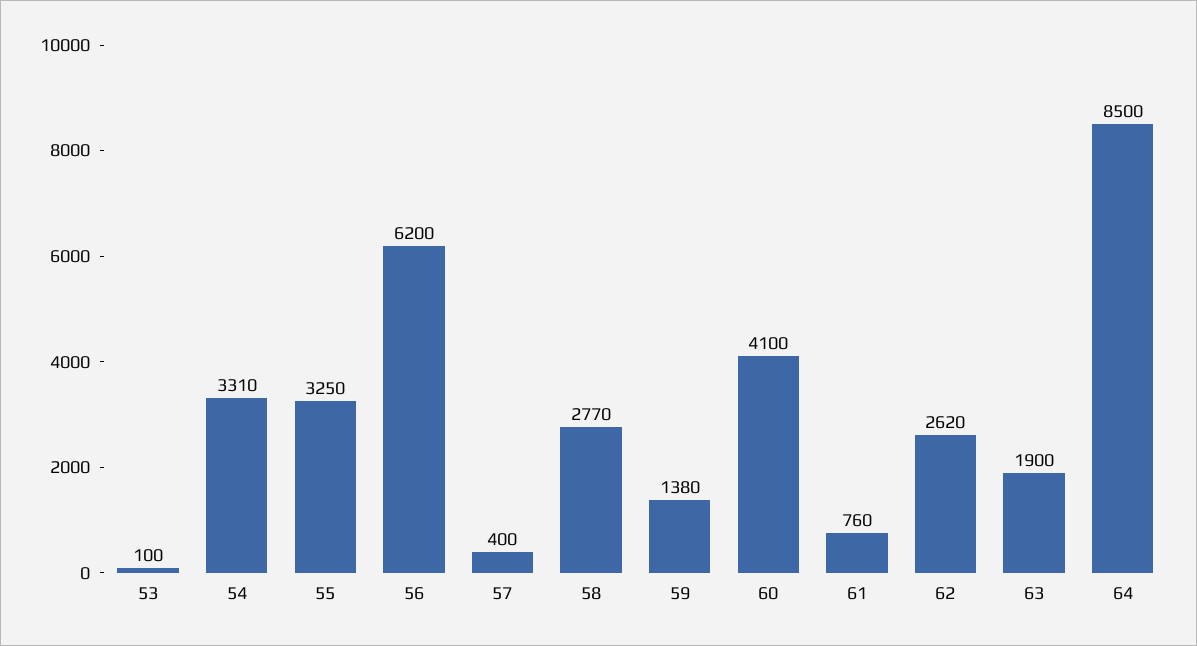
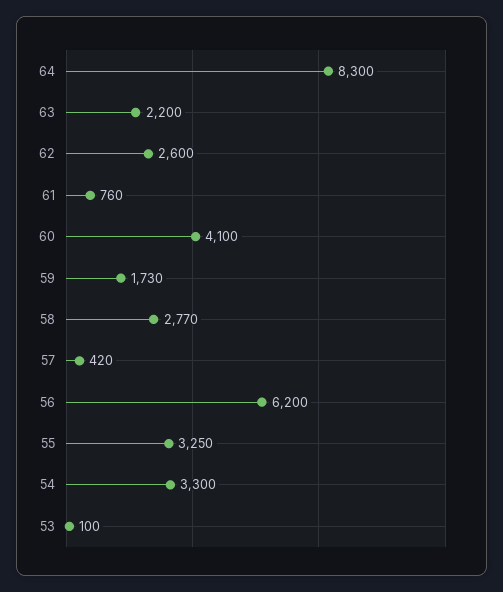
  {
    "53": 100,
-   "54": 3310,
+   "54": 3300,
    "55": 3250,
    "56": 6200,
-   "57": 400,
+   "57": 420,
    "58": 2770,
-   "59": 1380,
+   "59": 1730,
    "60": 4100,
    "61": 760,
-   "62": 2620,
+   "62": 2600,
-   "63": 1900,
+   "63": 2200,
-   "64": 8500
+   "64": 8300
  }

